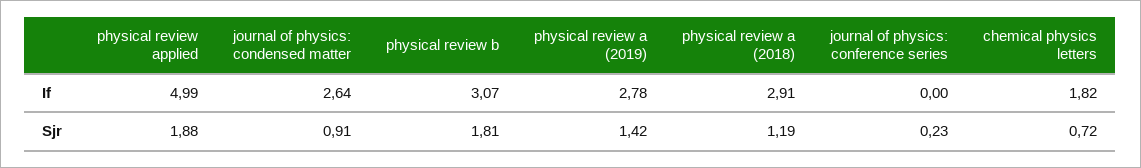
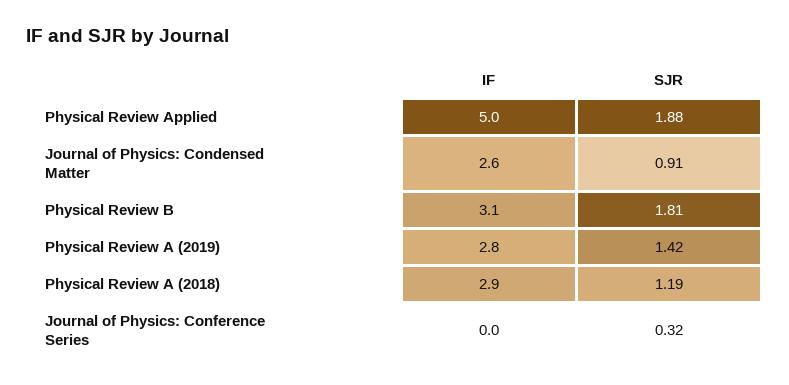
  {
    "physical review applied": {
      "If": 4.99,
      "Sjr": 1.88
    },
    "journal of physics: condensed matter": {
      "If": 2.64,
      "Sjr": 0.91
    },
    "physical review b": {
      "If": 3.07,
      "Sjr": 1.81
    },
    "physical review a (2019)": {
      "If": 2.78,
      "Sjr": 1.42
    },
    "physical review a (2018)": {
      "If": 2.91,
      "Sjr": 1.19
    },
    "journal of physics: conference series": {
      "If": 0,
-     "Sjr": 0.23
+     "Sjr": 0.32
-   },
+   }
-   "chemical physics letters": {
-     "If": 1.82,
-     "Sjr": 0.72
-   }
  }

